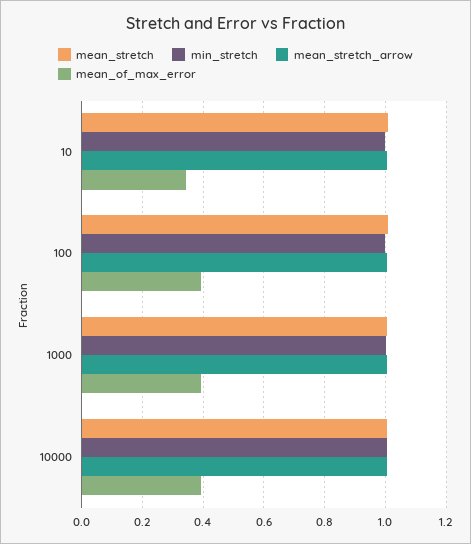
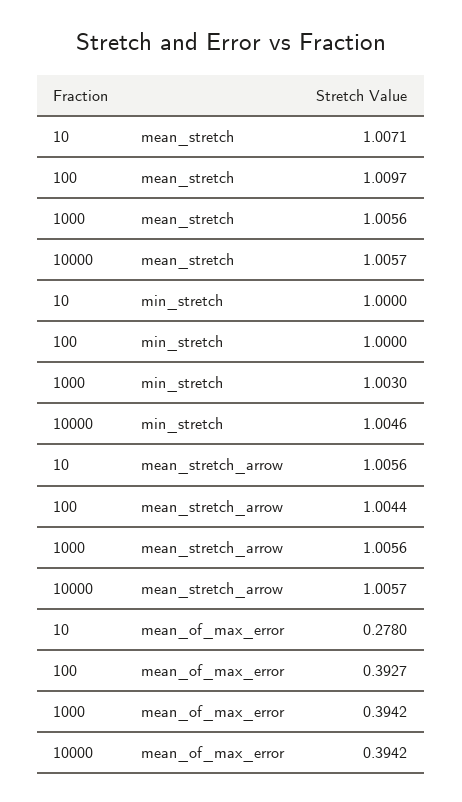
  {
    "mean_stretch": {
      "10": 1.0071,
      "100": 1.0097,
      "1000": 1.0056,
      "10000": 1.0057
    },
    "min_stretch": {
      "10": 1,
      "100": 1,
      "1000": 1.003,
      "10000": 1.0046
    },
    "mean_stretch_arrow": {
      "10": 1.0056,
      "100": 1.0044,
      "1000": 1.0056,
      "10000": 1.0057
    },
    "mean_of_max_error": {
-     "10": 0.34,
+     "10": 0.278,
      "100": 0.3927,
      "1000": 0.3942,
      "10000": 0.3942
    }
  }

